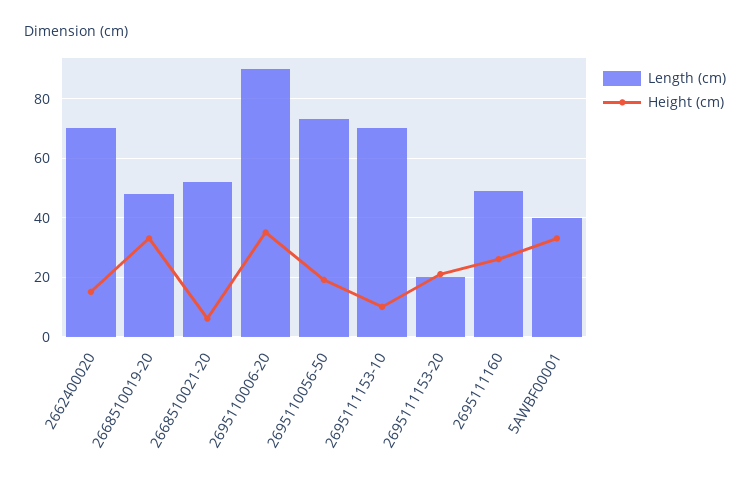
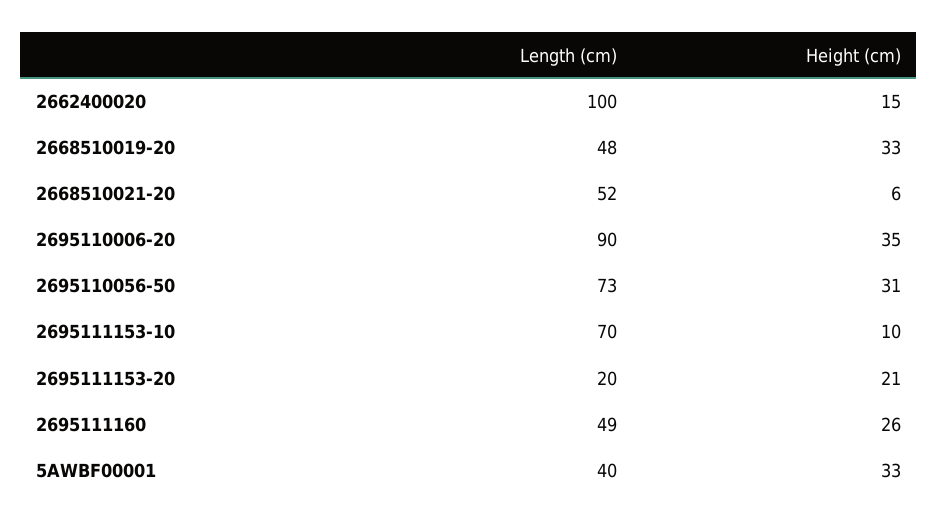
  {
    "Length (cm)": {
-     "2662400020": 70,
+     "2662400020": 100,
      "2668510019-20": 48,
      "2668510021-20": 52,
      "2695110006-20": 90,
      "2695110056-50": 73,
      "2695111153-10": 70,
      "2695111153-20": 20,
      "2695111160": 49,
      "5AWBF00001": 40
    },
    "Height (cm)": {
      "2662400020": 15,
      "2668510019-20": 33,
      "2668510021-20": 6,
      "2695110006-20": 35,
-     "2695110056-50": 20,
+     "2695110056-50": 31,
      "2695111153-10": 10,
      "2695111153-20": 21,
      "2695111160": 26,
      "5AWBF00001": 33
    }
  }

